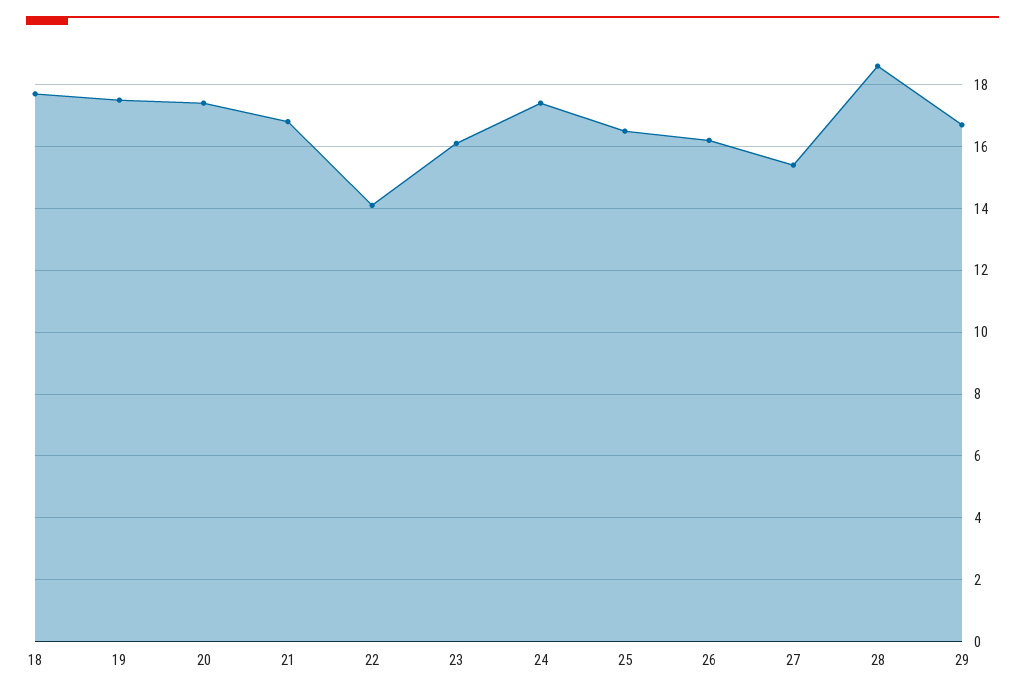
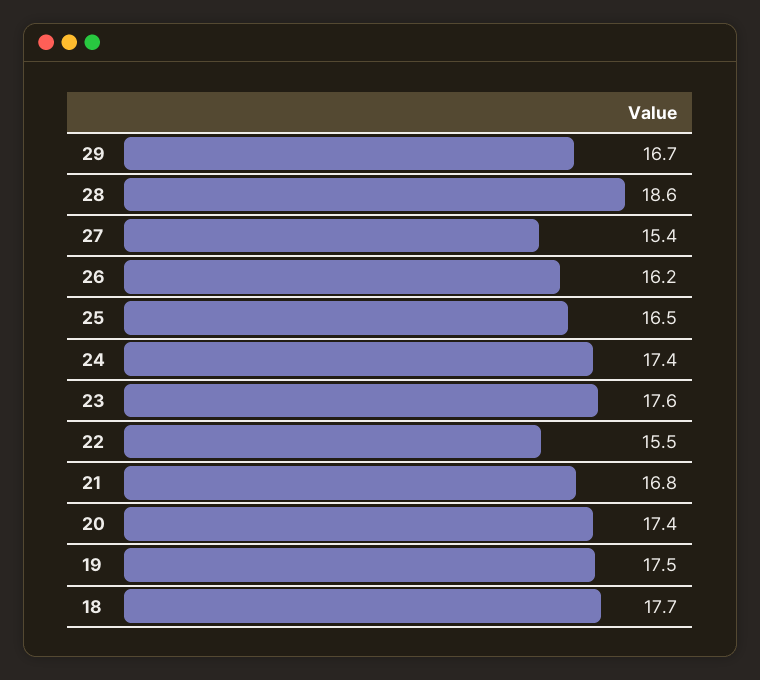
  {
    "18": 17.7,
    "19": 17.5,
    "20": 17.4,
    "21": 16.8,
-   "22": 14,
+   "22": 15.5,
-   "23": 16,
+   "23": 17.6,
    "24": 17.4,
    "25": 16.5,
    "26": 16.2,
    "27": 15.4,
    "28": 18.6,
    "29": 16.7
  }

